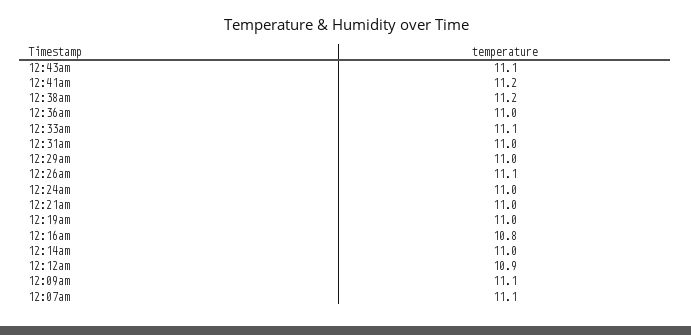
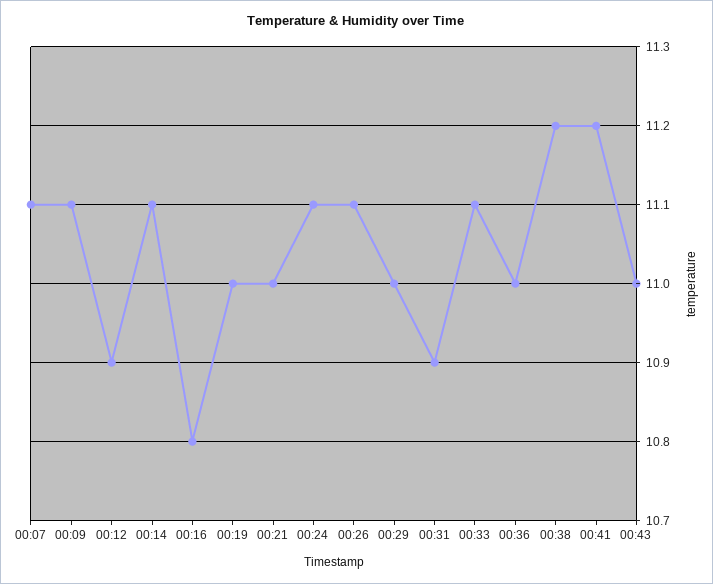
  {
-   "12:43am": 11.1,
+   "12:43am": 11,
    "12:41am": 11.2,
    "12:38am": 11.2,
    "12:36am": 11,
    "12:33am": 11.1,
-   "12:31am": 11,
+   "12:31am": 10.9,
    "12:29am": 11,
    "12:26am": 11.1,
-   "12:24am": 11,
+   "12:24am": 11.1,
    "12:21am": 11,
    "12:19am": 11,
    "12:16am": 10.8,
-   "12:14am": 11,
+   "12:14am": 11.1,
    "12:12am": 10.9,
    "12:09am": 11.1,
    "12:07am": 11.1
  }

